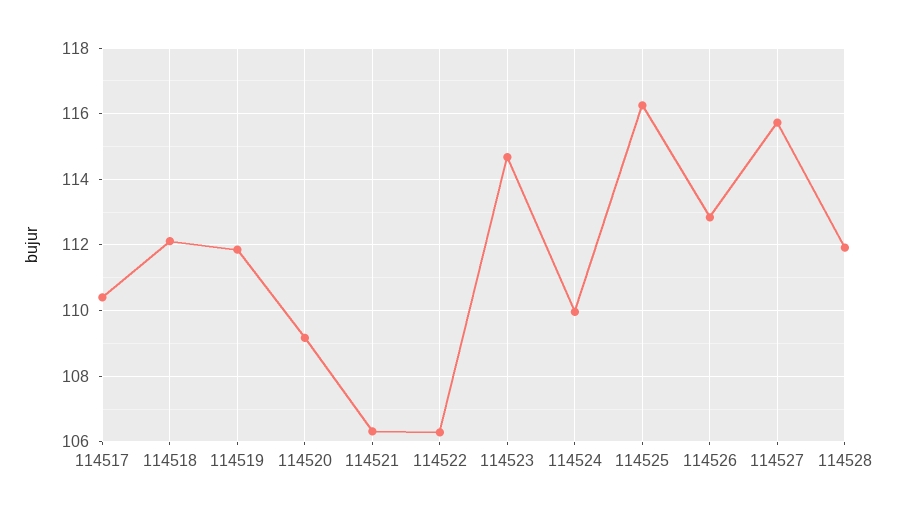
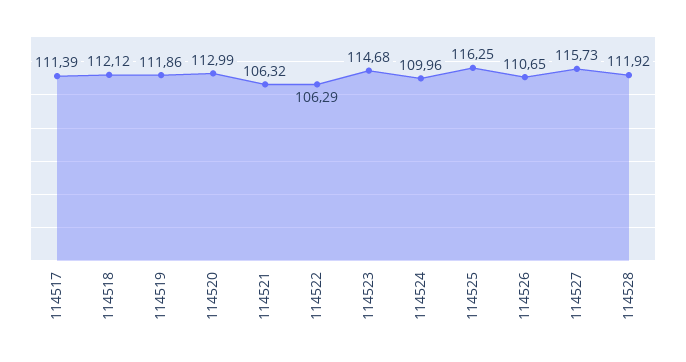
  {
-   "114517": 110.4,
+   "114517": 111.39,
    "114518": 112.12,
    "114519": 111.86,
-   "114520": 109.2,
+   "114520": 112.99,
    "114521": 106.32,
    "114522": 106.29,
    "114523": 114.68,
    "114524": 109.96,
    "114525": 116.25,
-   "114526": 112.8,
+   "114526": 110.65,
    "114527": 115.73,
    "114528": 111.92
  }

